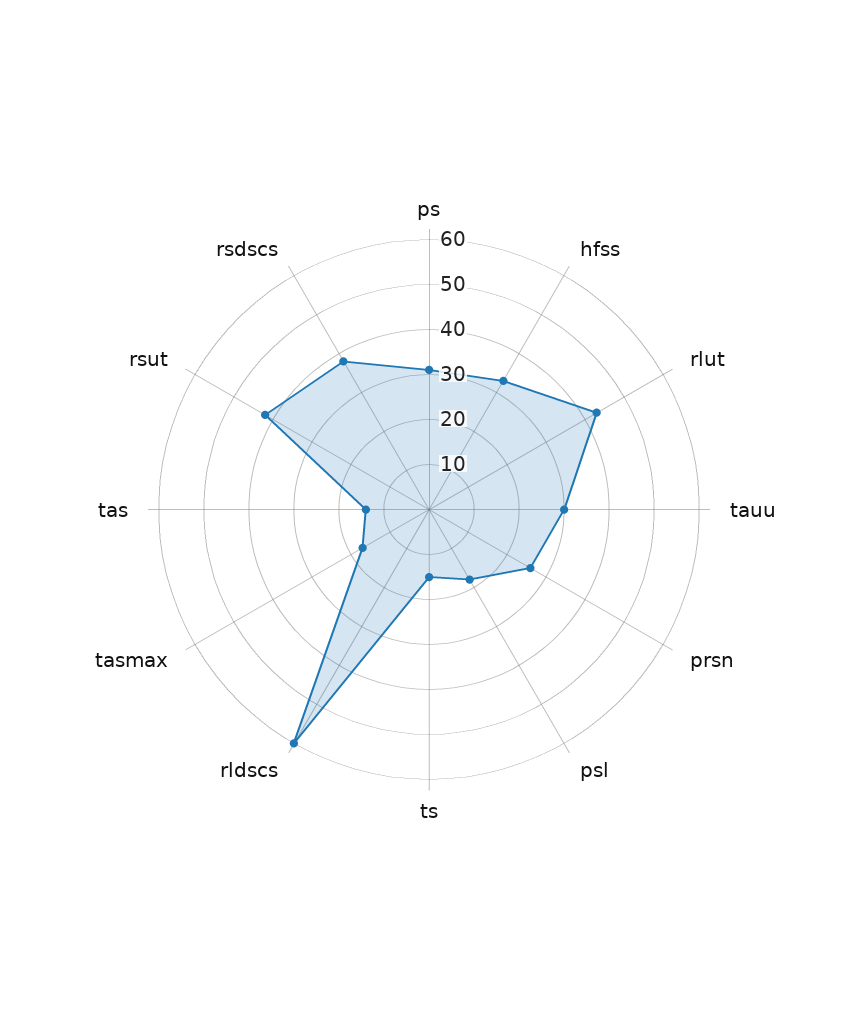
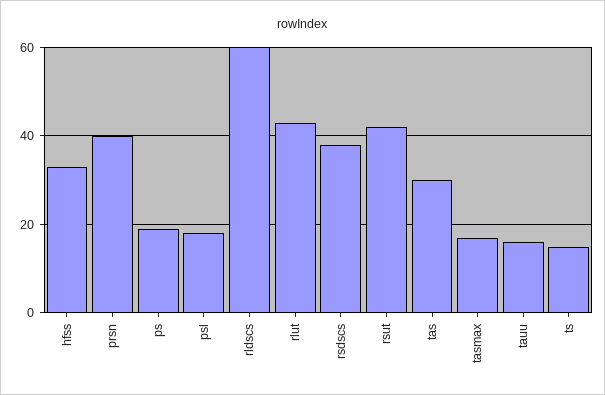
  {
-   "ps": 30,
+   "ps": 20,
    "hfss": 35,
    "rlut": 45,
-   "tauu": 30,
+   "tauu": 15,
-   "prsn": 25,
+   "prsn": 40,
    "psl": 20,
    "ts": 15,
    "rldscs": 60,
    "tasmax": 15,
-   "tas": 15,
+   "tas": 30,
    "rsut": 40,
    "rsdscs": 40
  }

